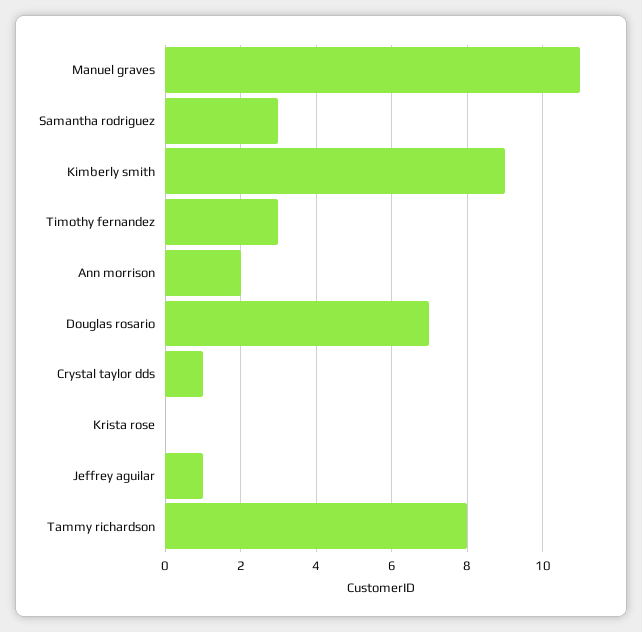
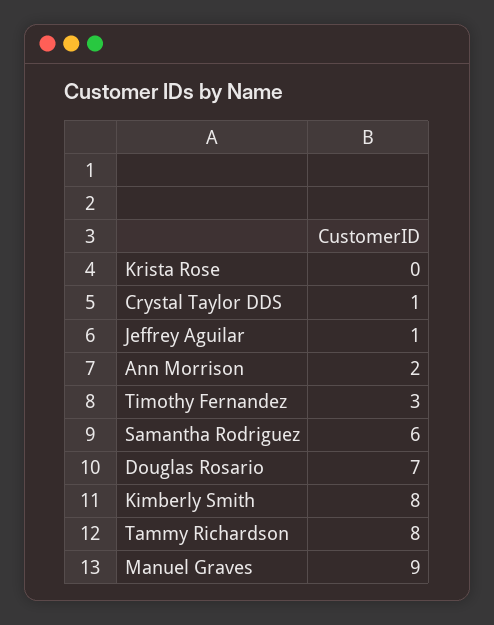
  {
-   "Manuel graves": 11,
+   "Manuel graves": 9,
-   "Samantha rodriguez": 3,
+   "Samantha rodriguez": 6,
-   "Kimberly smith": 9,
+   "Kimberly smith": 8,
    "Timothy fernandez": 3,
    "Ann morrison": 2,
    "Douglas rosario": 7,
    "Crystal taylor dds": 1,
    "Krista rose": 0,
    "Jeffrey aguilar": 1,
    "Tammy richardson": 8
  }

